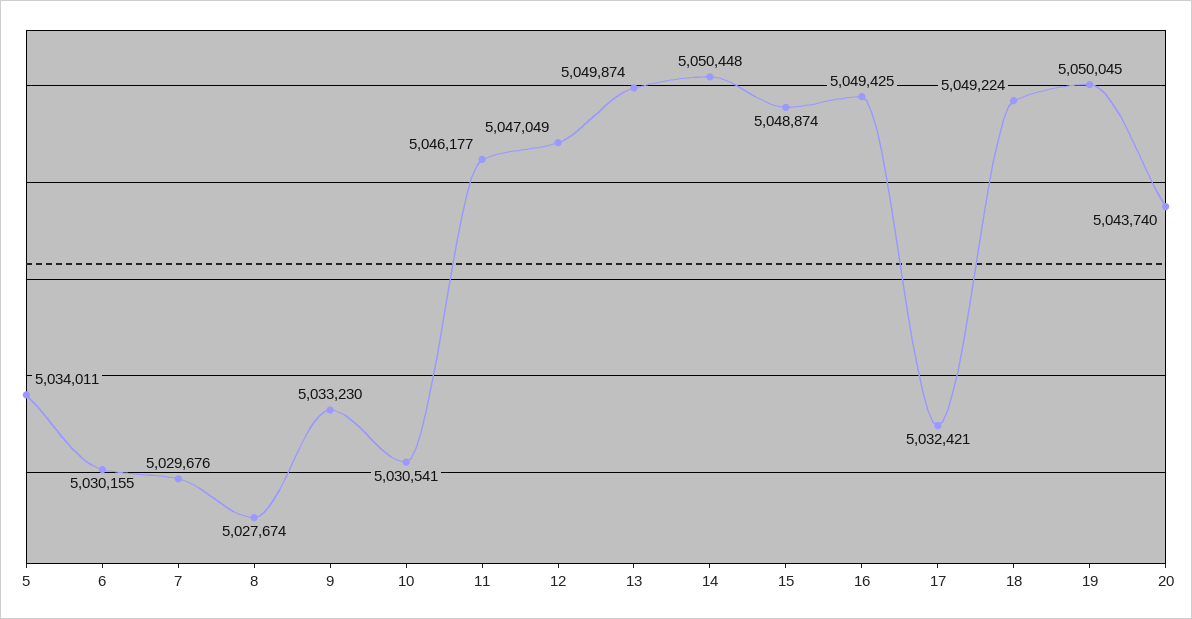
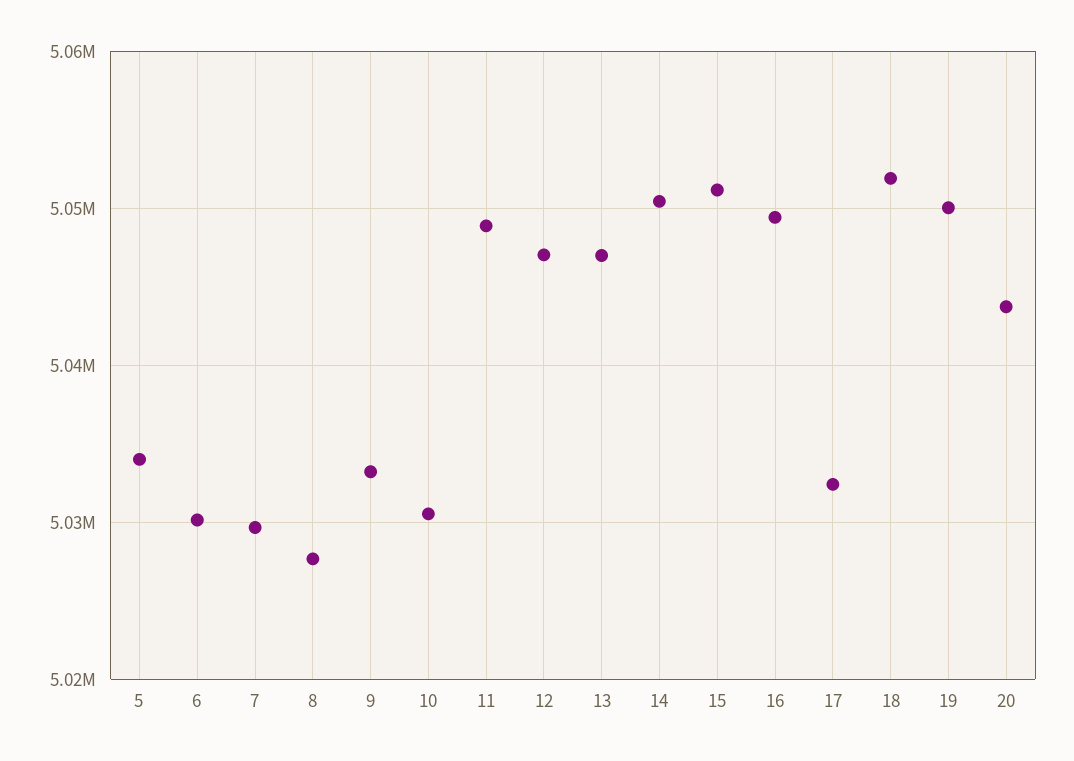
  {
    "5": 5034011,
    "6": 5030155,
    "7": 5029676,
    "8": 5027674,
    "9": 5033230,
    "10": 5030541,
-   "11": 5046177,
+   "11": 5049000,
    "12": 5047049,
-   "13": 5049874,
+   "13": 5047000,
    "14": 5050448,
-   "15": 5048874,
+   "15": 5051000,
    "16": 5049425,
    "17": 5032421,
-   "18": 5049224,
+   "18": 5052000,
    "19": 5050045,
    "20": 5043740
  }

